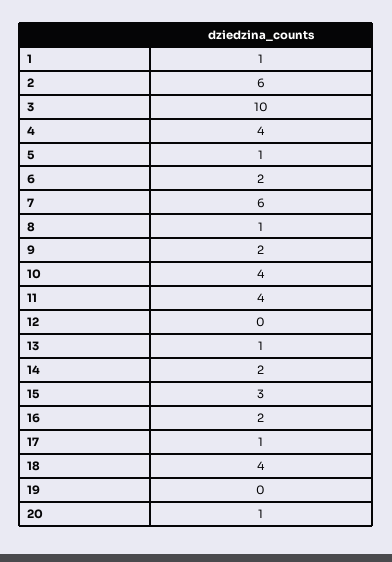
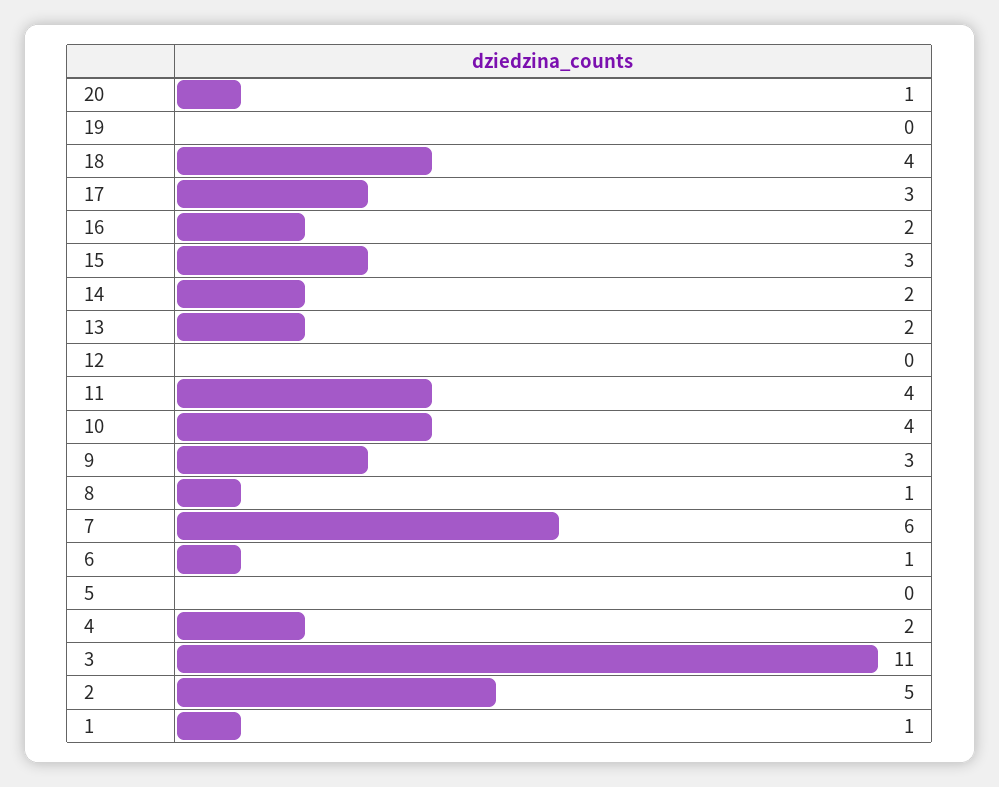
  {
    "1": 1,
-   "2": 6,
+   "2": 5,
-   "3": 10,
+   "3": 11,
-   "4": 4,
+   "4": 2,
-   "5": 1,
+   "5": 0,
-   "6": 2,
+   "6": 1,
    "7": 6,
    "8": 1,
-   "9": 2,
+   "9": 3,
    "10": 4,
    "11": 4,
    "12": 0,
-   "13": 1,
+   "13": 2,
    "14": 2,
    "15": 3,
    "16": 2,
-   "17": 1,
+   "17": 3,
    "18": 4,
    "19": 0,
    "20": 1
  }

